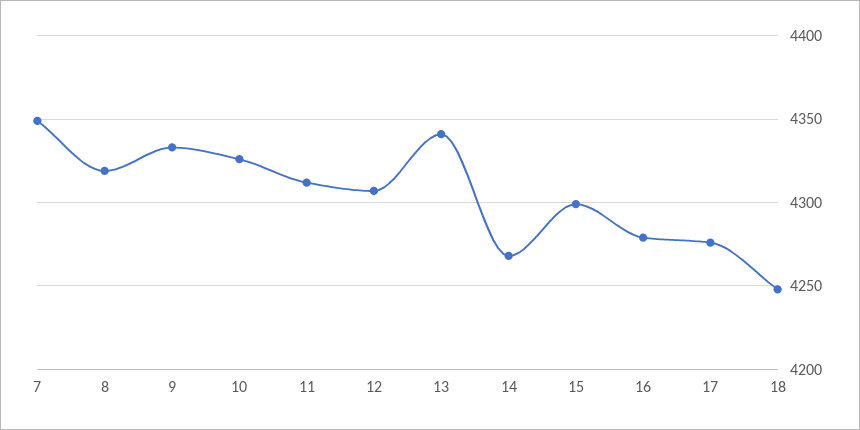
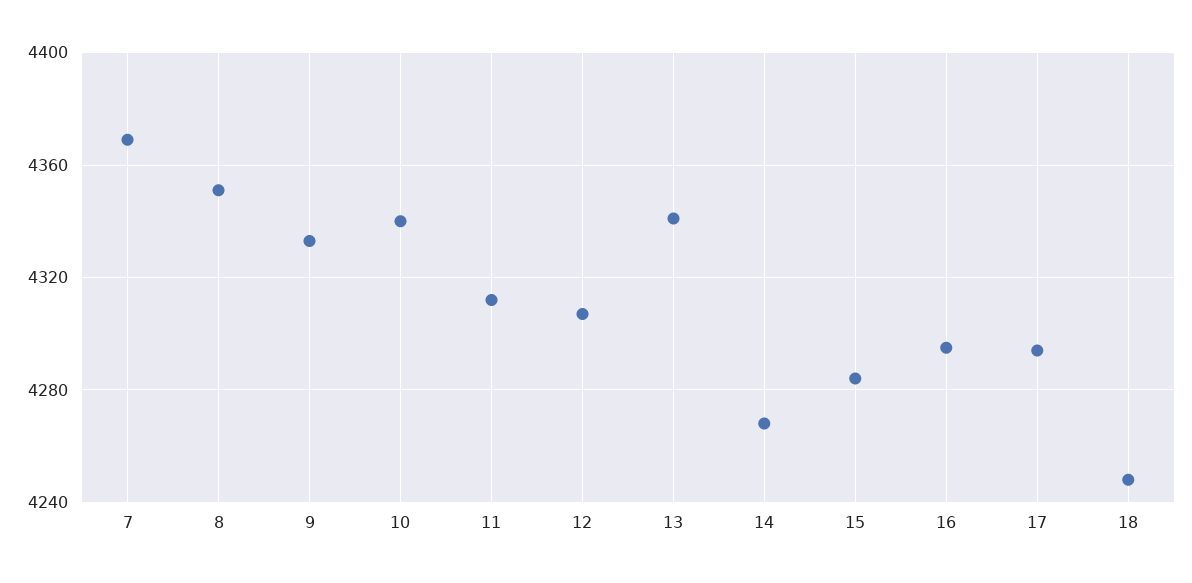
  {
-   "7": 4350,
+   "7": 4370,
-   "8": 4320,
+   "8": 4350,
    "9": 4335,
-   "10": 4325,
+   "10": 4340,
    "11": 4310,
    "12": 4305,
    "13": 4340,
    "14": 4270,
-   "15": 4300,
+   "15": 4285,
-   "16": 4280,
+   "16": 4295,
-   "17": 4275,
+   "17": 4295,
    "18": 4250
  }

